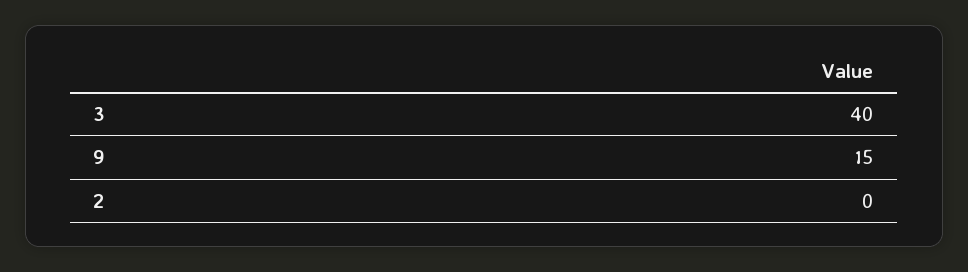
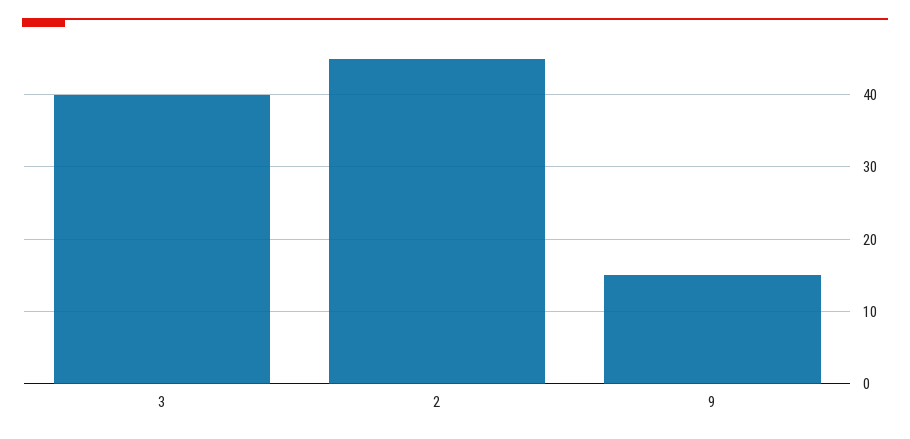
  {
    "3": 40,
    "9": 15,
-   "2": 0
+   "2": 45
  }

